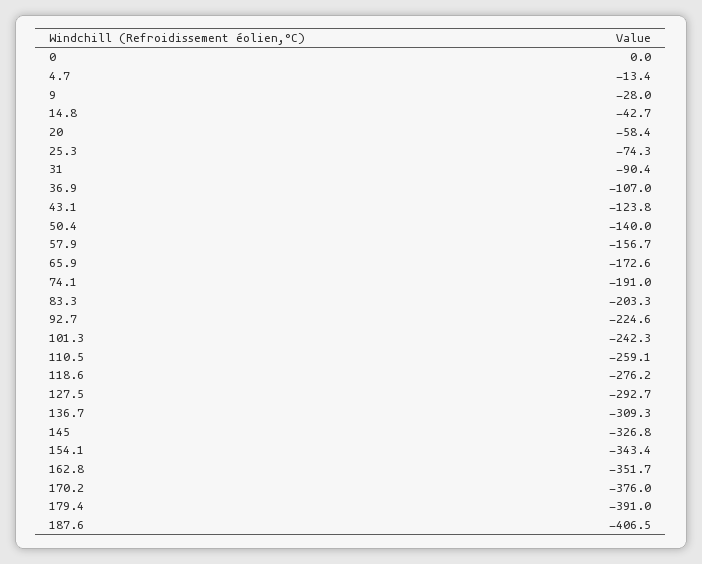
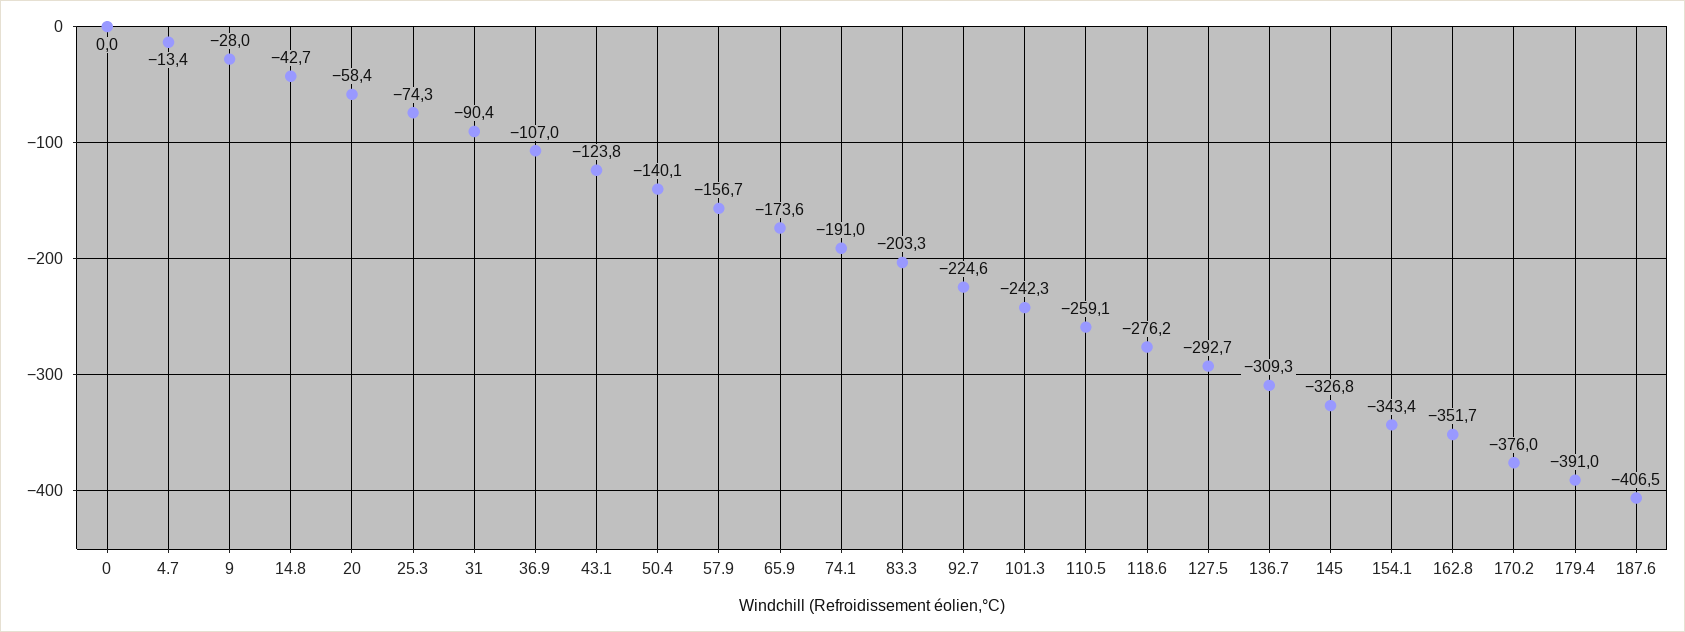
  {
    "0": 0,
    "4.7": -13.4,
    "9": -28,
    "14.8": -42.7,
    "20": -58.4,
    "25.3": -74.3,
    "31": -90.4,
    "36.9": -107,
    "43.1": -123.8,
-   "50.4": -140,
+   "50.4": -140.1,
    "57.9": -156.7,
-   "65.9": -172.6,
+   "65.9": -173.6,
    "74.1": -191,
    "83.3": -203.3,
    "92.7": -224.6,
    "101.3": -242.3,
    "110.5": -259.1,
    "118.6": -276.2,
    "127.5": -292.7,
    "136.7": -309.3,
    "145": -326.8,
    "154.1": -343.4,
    "162.8": -351.7,
    "170.2": -376,
    "179.4": -391,
    "187.6": -406.5
  }

